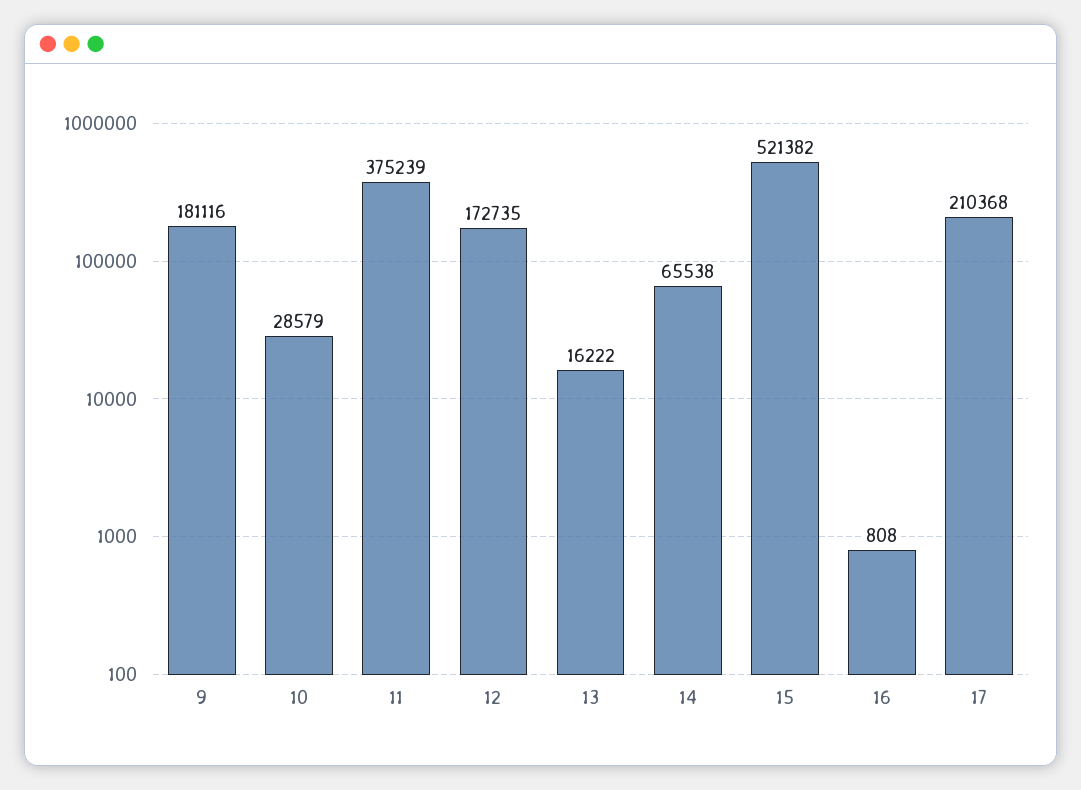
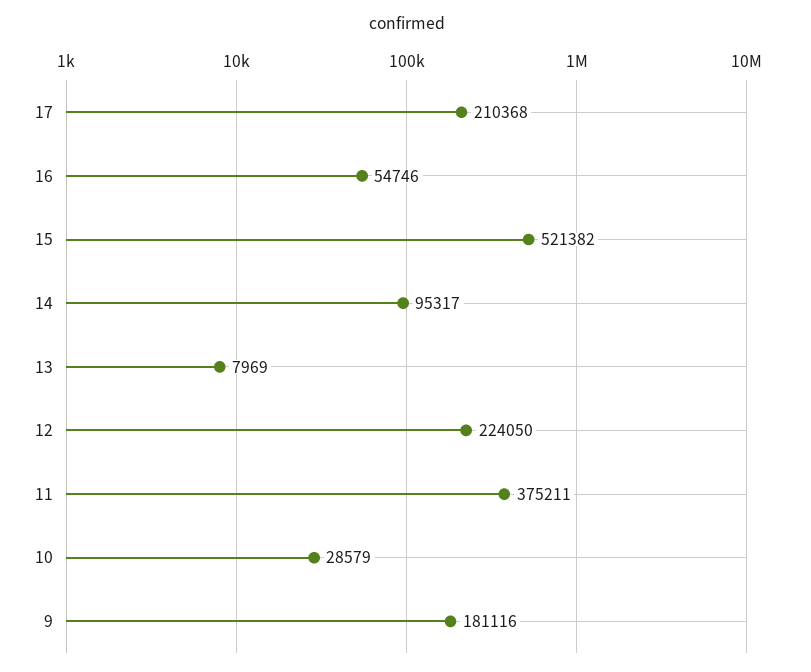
  {
    "9": 181116,
    "10": 28579,
-   "11": 375239,
+   "11": 375211,
-   "12": 172735,
+   "12": 224050,
-   "13": 16222,
+   "13": 7969,
-   "14": 65538,
+   "14": 95317,
    "15": 521382,
-   "16": 808,
+   "16": 54746,
    "17": 210368
  }

